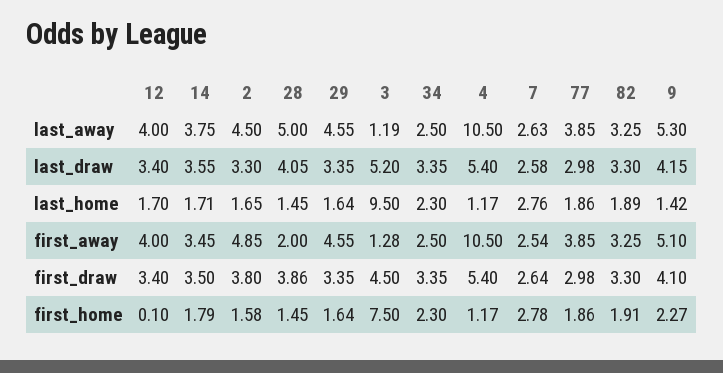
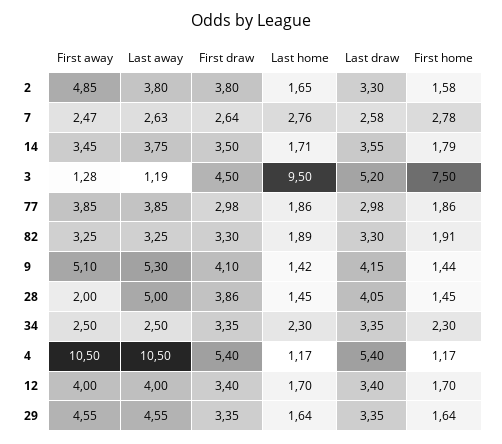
  {
    "12": {
      "last_away": 4,
      "last_draw": 3.4,
      "last_home": 1.7,
      "first_away": 4,
      "first_draw": 3.4,
-     "first_home": 0.1
+     "first_home": 1.7
    },
    "14": {
      "last_away": 3.75,
      "last_draw": 3.55,
      "last_home": 1.71,
      "first_away": 3.45,
      "first_draw": 3.5,
      "first_home": 1.79
    },
    "2": {
-     "last_away": 4.5,
+     "last_away": 3.8,
      "last_draw": 3.3,
      "last_home": 1.65,
      "first_away": 4.85,
      "first_draw": 3.8,
      "first_home": 1.58
    },
    "28": {
      "last_away": 5,
      "last_draw": 4.05,
      "last_home": 1.45,
      "first_away": 2,
      "first_draw": 3.86,
      "first_home": 1.45
    },
    "29": {
      "last_away": 4.55,
      "last_draw": 3.35,
      "last_home": 1.64,
      "first_away": 4.55,
      "first_draw": 3.35,
      "first_home": 1.64
    },
    "3": {
      "last_away": 1.19,
      "last_draw": 5.2,
      "last_home": 9.5,
      "first_away": 1.28,
      "first_draw": 4.5,
      "first_home": 7.5
    },
    "34": {
      "last_away": 2.5,
      "last_draw": 3.35,
      "last_home": 2.3,
      "first_away": 2.5,
      "first_draw": 3.35,
      "first_home": 2.3
    },
    "4": {
      "last_away": 10.5,
      "last_draw": 5.4,
      "last_home": 1.17,
      "first_away": 10.5,
      "first_draw": 5.4,
      "first_home": 1.17
    },
    "7": {
      "last_away": 2.63,
      "last_draw": 2.58,
      "last_home": 2.76,
-     "first_away": 2.54,
+     "first_away": 2.47,
      "first_draw": 2.64,
      "first_home": 2.78
    },
    "77": {
      "last_away": 3.85,
      "last_draw": 2.98,
      "last_home": 1.86,
      "first_away": 3.85,
      "first_draw": 2.98,
      "first_home": 1.86
    },
    "82": {
      "last_away": 3.25,
      "last_draw": 3.3,
      "last_home": 1.89,
      "first_away": 3.25,
      "first_draw": 3.3,
      "first_home": 1.91
    },
    "9": {
      "last_away": 5.3,
      "last_draw": 4.15,
      "last_home": 1.42,
      "first_away": 5.1,
      "first_draw": 4.1,
-     "first_home": 2.27
+     "first_home": 1.44
    }
  }

